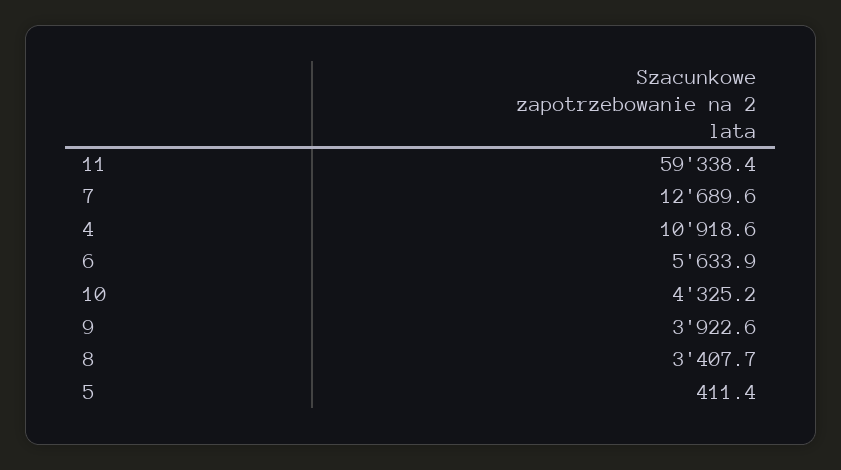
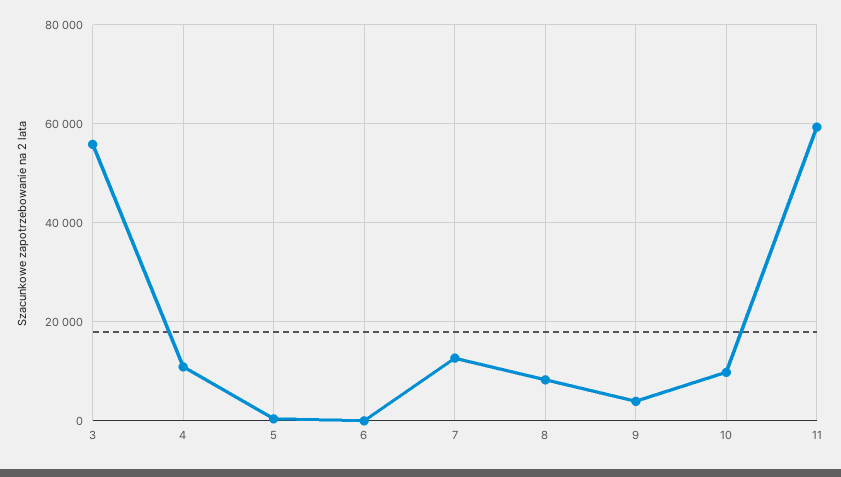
  {
    "11": 59338.4,
    "7": 12689.6,
    "4": 10918.6,
-   "6": 5633.9,
+   "6": 0,
-   "10": 4325.2,
+   "10": 10000,
    "9": 3922.6,
-   "8": 3407.7,
+   "8": 8000,
-   "5": 411.4
+   "5": 411.4,
+   "3": 56000
  }

